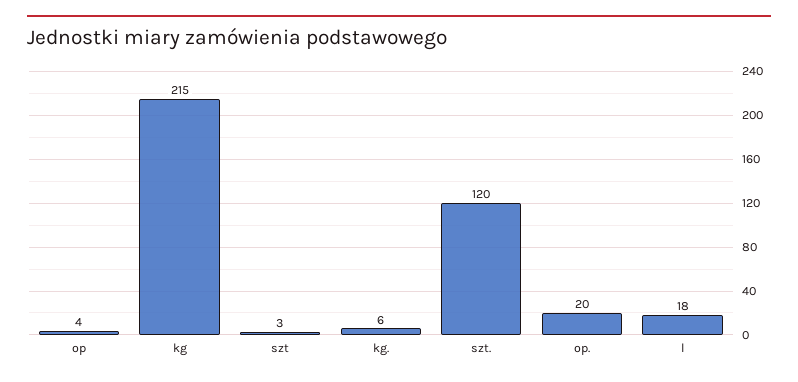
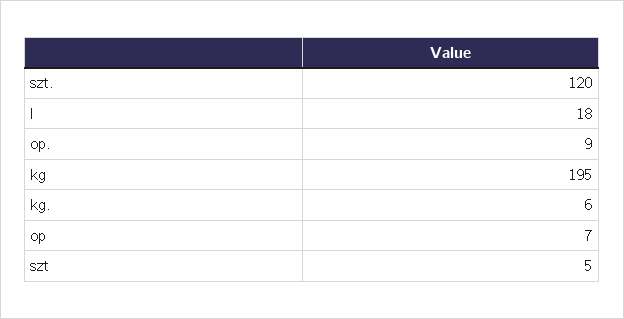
  {
-   "op": 4,
+   "op": 7,
-   "kg": 215,
+   "kg": 195,
-   "szt": 3,
+   "szt": 5,
    "kg.": 6,
    "szt.": 120,
-   "op.": 20,
+   "op.": 9,
    "l": 18
  }

